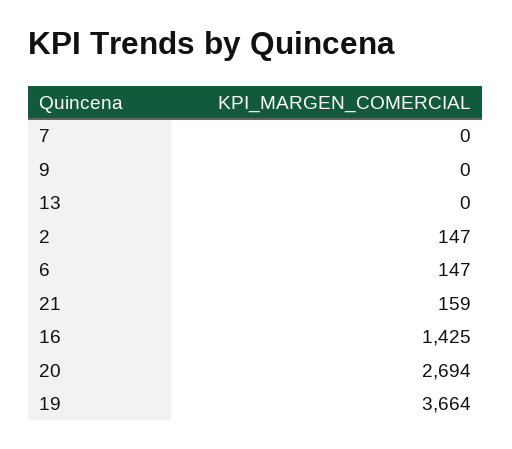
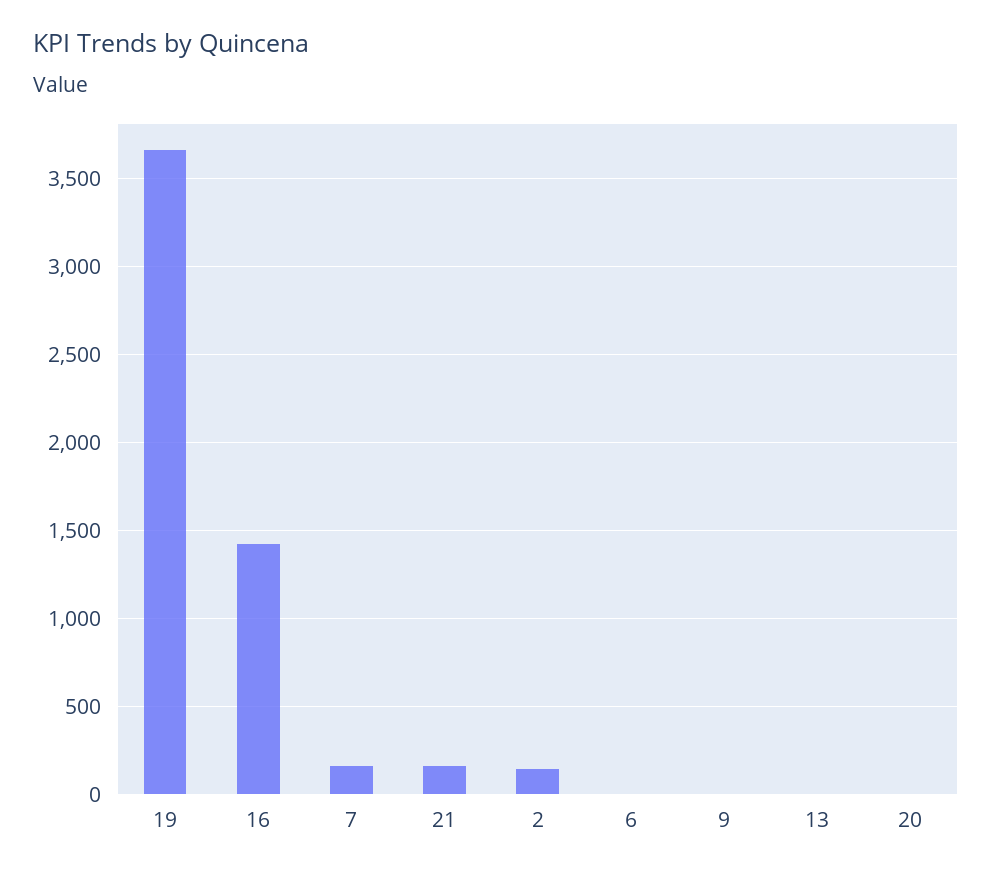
  {
-   "7": 0,
+   "7": 150,
    "9": 0,
    "13": 0,
    "2": 147,
-   "6": 147,
+   "6": 0,
    "21": 159,
    "16": 1425,
-   "20": 2694,
+   "20": 0,
    "19": 3664
  }

